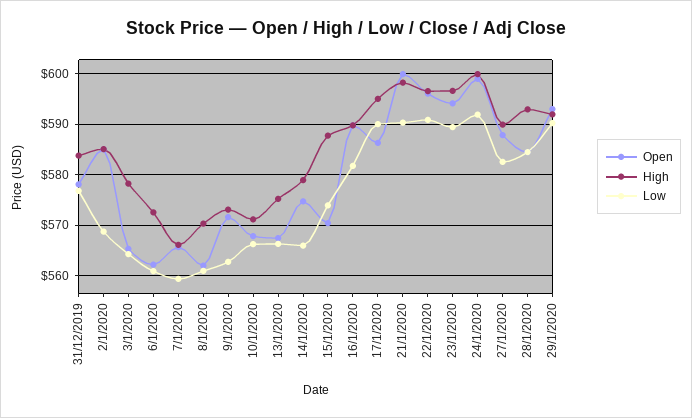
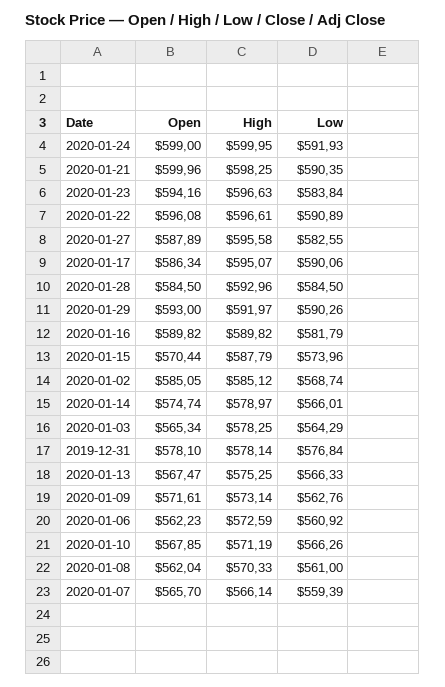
  {
    "Open": {
      "31/12/2019": 578.1,
      "2/1/2020": 585.05,
      "3/1/2020": 565.34,
      "6/1/2020": 562.23,
      "7/1/2020": 565.7,
      "8/1/2020": 562.04,
      "9/1/2020": 571.61,
      "10/1/2020": 567.85,
      "13/1/2020": 567.47,
      "14/1/2020": 574.74,
      "15/1/2020": 570.44,
      "16/1/2020": 589.82,
      "17/1/2020": 586.34,
      "21/1/2020": 599.96,
      "22/1/2020": 596.08,
      "23/1/2020": 594.16,
      "24/1/2020": 599,
      "27/1/2020": 587.89,
      "28/1/2020": 584.5,
      "29/1/2020": 593
    },
    "High": {
-     "31/12/2019": 584,
+     "31/12/2019": 578.14,
      "2/1/2020": 585.12,
      "3/1/2020": 578.25,
      "6/1/2020": 572.59,
      "7/1/2020": 566.14,
      "8/1/2020": 570.33,
      "9/1/2020": 573.14,
      "10/1/2020": 571.19,
      "13/1/2020": 575.25,
      "14/1/2020": 578.97,
      "15/1/2020": 587.79,
      "16/1/2020": 589.82,
      "17/1/2020": 595.07,
      "21/1/2020": 598.25,
      "22/1/2020": 596.61,
      "23/1/2020": 596.63,
      "24/1/2020": 599.95,
-     "27/1/2020": 590,
+     "27/1/2020": 595.58,
      "28/1/2020": 592.96,
      "29/1/2020": 591.97
    },
    "Low": {
      "31/12/2019": 576.84,
      "2/1/2020": 568.74,
      "3/1/2020": 564.29,
      "6/1/2020": 560.92,
      "7/1/2020": 559.39,
      "8/1/2020": 561,
      "9/1/2020": 562.76,
      "10/1/2020": 566.26,
      "13/1/2020": 566.33,
      "14/1/2020": 566.01,
      "15/1/2020": 573.96,
      "16/1/2020": 581.79,
      "17/1/2020": 590.06,
      "21/1/2020": 590.35,
      "22/1/2020": 590.89,
-     "23/1/2020": 590,
+     "23/1/2020": 583.84,
      "24/1/2020": 591.93,
      "27/1/2020": 582.55,
      "28/1/2020": 584.5,
      "29/1/2020": 590.26
    }
  }

